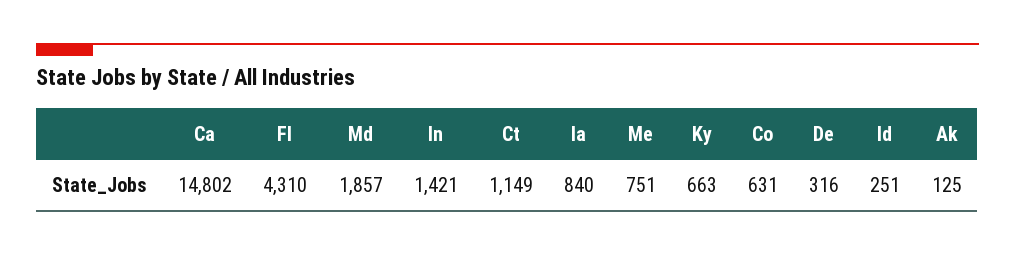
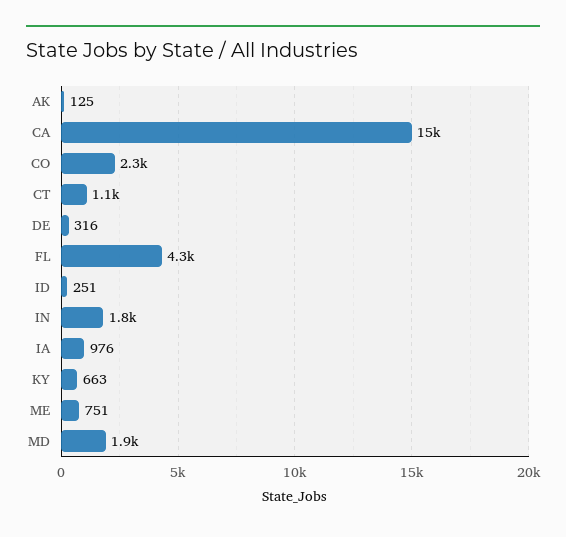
  {
    "Ca": 14802,
    "Fl": 4310,
    "Md": 1857,
-   "In": 1421,
+   "In": 1800,
    "Ct": 1149,
-   "Ia": 840,
+   "Ia": 976,
    "Me": 751,
    "Ky": 663,
-   "Co": 631,
+   "Co": 2300,
    "De": 316,
    "Id": 251,
    "Ak": 125
  }

